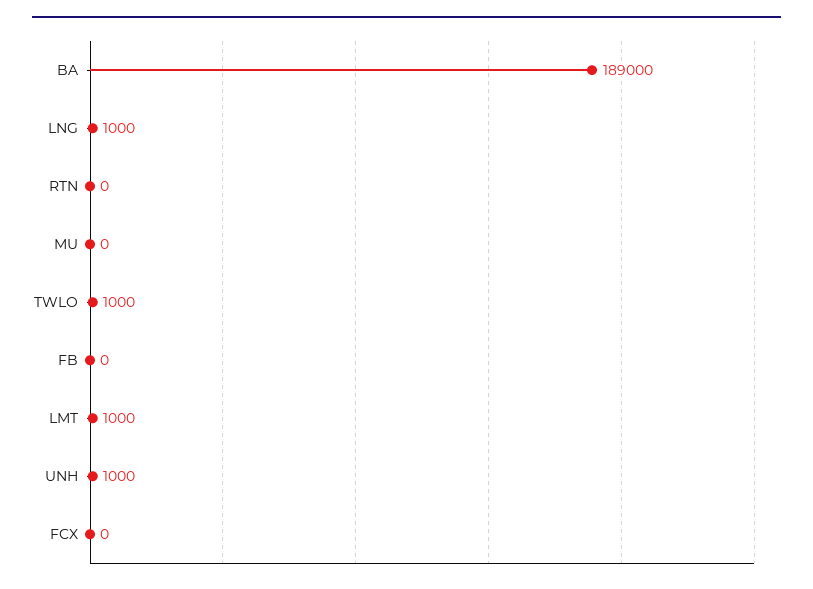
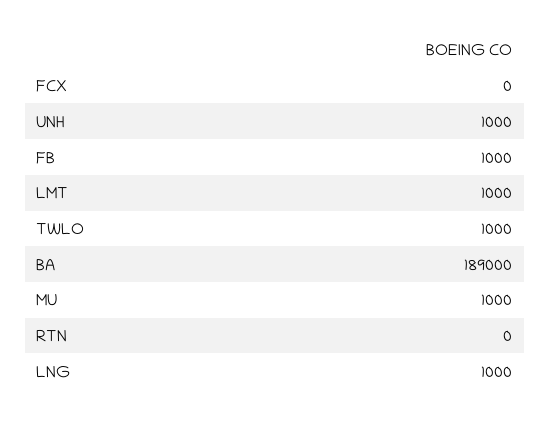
  {
    "BA": 189000,
    "LNG": 1000,
    "RTN": 0,
-   "MU": 0,
+   "MU": 1000,
    "TWLO": 1000,
-   "FB": 0,
+   "FB": 1000,
    "LMT": 1000,
    "UNH": 1000,
    "FCX": 0
  }

